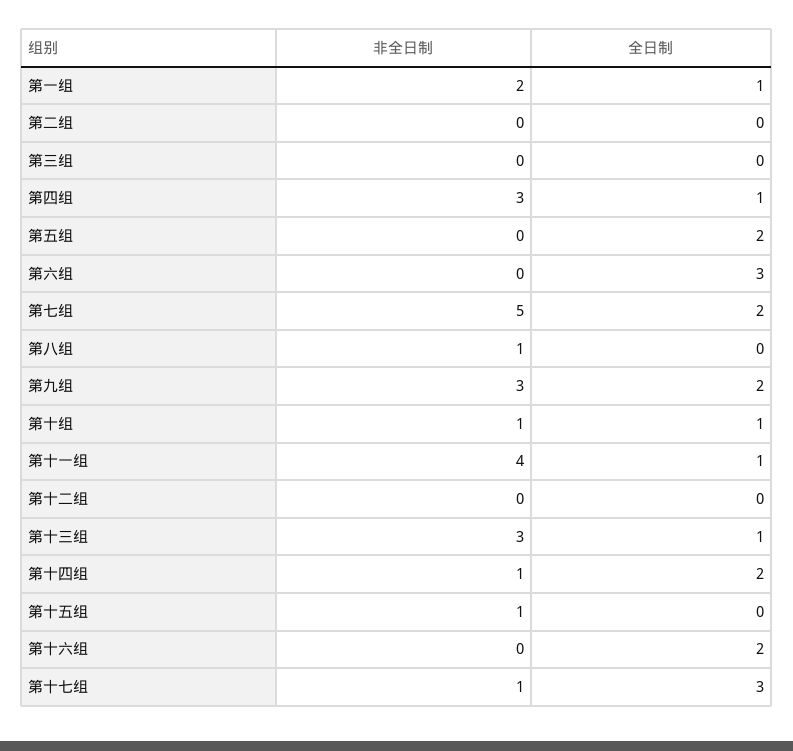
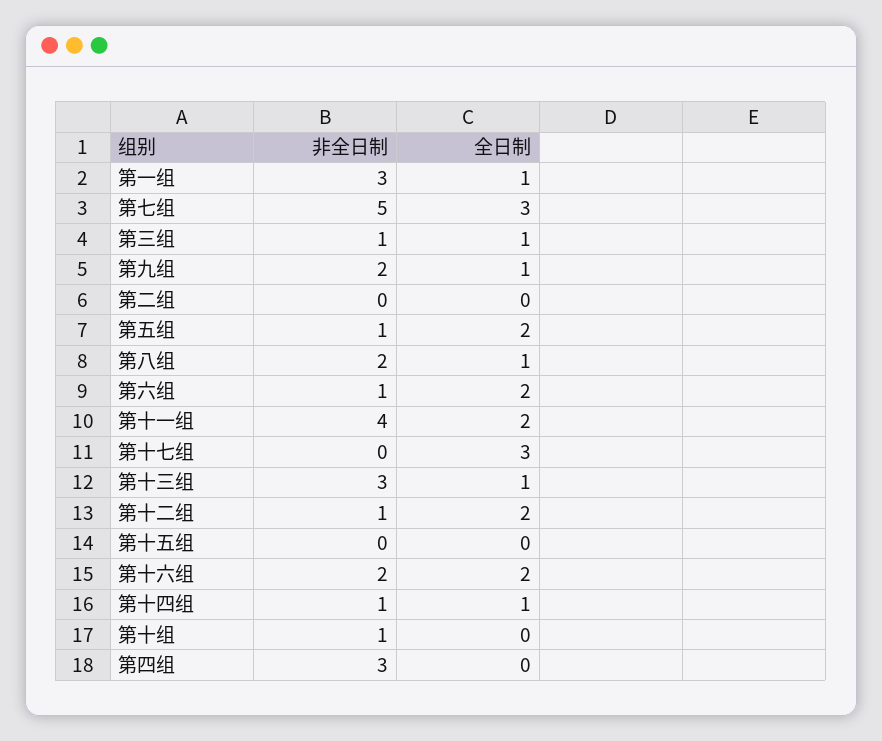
  {
    "非全日制": {
-     "第一组": 2,
+     "第一组": 3,
      "第二组": 0,
-     "第三组": 0,
+     "第三组": 1,
      "第四组": 3,
-     "第五组": 0,
+     "第五组": 1,
-     "第六组": 0,
+     "第六组": 1,
      "第七组": 5,
-     "第八组": 1,
+     "第八组": 2,
-     "第九组": 3,
+     "第九组": 2,
      "第十组": 1,
      "第十一组": 4,
-     "第十二组": 0,
+     "第十二组": 1,
      "第十三组": 3,
      "第十四组": 1,
-     "第十五组": 1,
+     "第十五组": 0,
-     "第十六组": 0,
+     "第十六组": 2,
-     "第十七组": 1
+     "第十七组": 0
    },
    "全日制": {
      "第一组": 1,
      "第二组": 0,
-     "第三组": 0,
+     "第三组": 1,
-     "第四组": 1,
+     "第四组": 0,
      "第五组": 2,
-     "第六组": 3,
+     "第六组": 2,
-     "第七组": 2,
+     "第七组": 3,
-     "第八组": 0,
+     "第八组": 1,
-     "第九组": 2,
+     "第九组": 1,
-     "第十组": 1,
+     "第十组": 0,
-     "第十一组": 1,
+     "第十一组": 2,
-     "第十二组": 0,
+     "第十二组": 2,
      "第十三组": 1,
-     "第十四组": 2,
+     "第十四组": 1,
      "第十五组": 0,
      "第十六组": 2,
      "第十七组": 3
    }
  }

